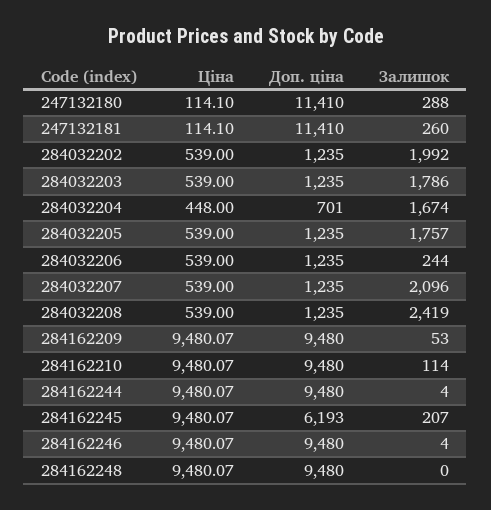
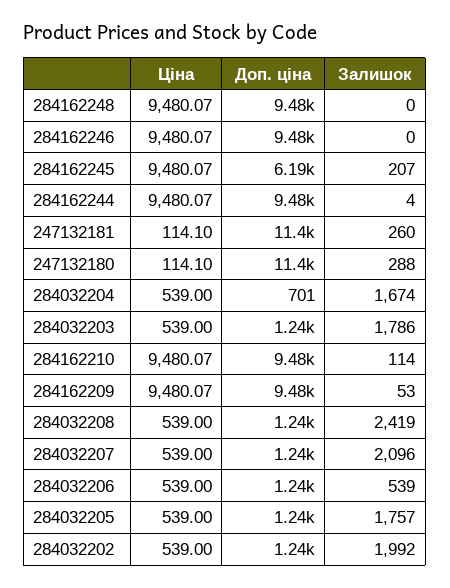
  {
    "Ціна": {
      "247132180": 114.1,
      "247132181": 114.1,
      "284032202": 539,
      "284032203": 539,
-     "284032204": 448,
+     "284032204": 539,
      "284032205": 539,
      "284032206": 539,
      "284032207": 539,
      "284032208": 539,
      "284162209": 9480.07,
      "284162210": 9480.07,
      "284162244": 9480.07,
      "284162245": 9480.07,
      "284162246": 9480.07,
      "284162248": 9480.07
    },
    "Доп. ціна": {
      "247132180": 11410,
      "247132181": 11410,
      "284032202": 1235,
      "284032203": 1235,
      "284032204": 701,
      "284032205": 1235,
      "284032206": 1235,
      "284032207": 1235,
      "284032208": 1235,
      "284162209": 9480,
      "284162210": 9480,
      "284162244": 9480,
      "284162245": 6193,
      "284162246": 9480,
      "284162248": 9480
    },
    "Залишок": {
      "247132180": 288,
      "247132181": 260,
      "284032202": 1992,
      "284032203": 1786,
      "284032204": 1674,
      "284032205": 1757,
-     "284032206": 244,
+     "284032206": 539,
      "284032207": 2096,
      "284032208": 2419,
      "284162209": 53,
      "284162210": 114,
      "284162244": 4,
      "284162245": 207,
-     "284162246": 4,
+     "284162246": 0,
      "284162248": 0
    }
  }

